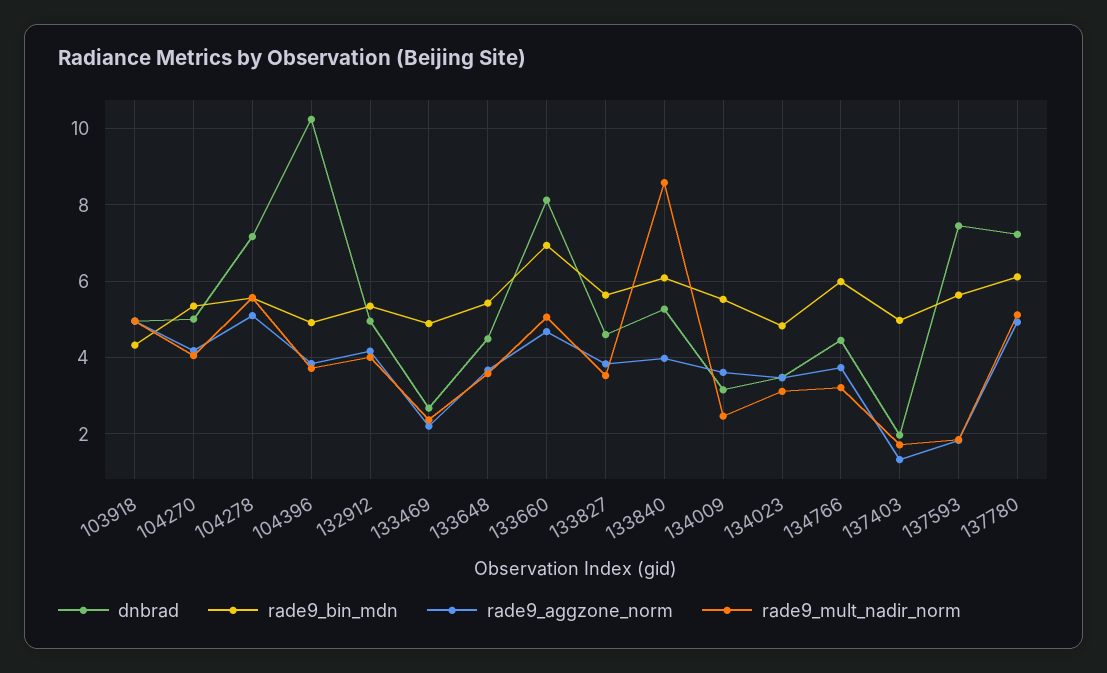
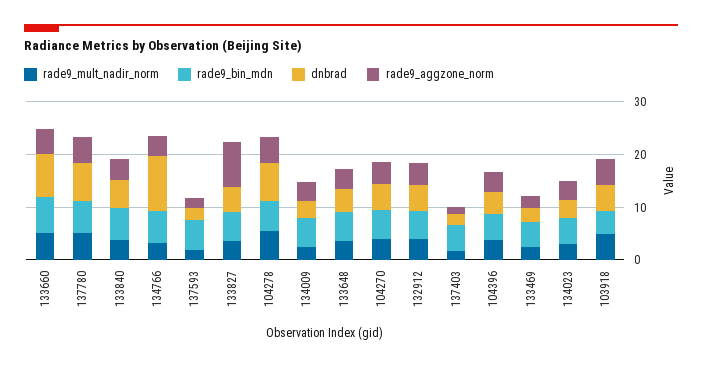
  {
    "dnbrad": {
      "103918": 5,
      "104270": 5,
      "104278": 7.2,
-     "104396": 10.2,
+     "104396": 4,
      "132912": 5,
      "133469": 2.6,
      "133648": 4.4,
      "133660": 8.2,
      "133827": 4.6,
      "133840": 5.2,
      "134009": 3.2,
      "134023": 3.4,
-     "134766": 4.4,
+     "134766": 10,
      "137403": 2,
-     "137593": 7.4,
+     "137593": 2,
      "137780": 7.2
    },
    "rade9_bin_mdn": {
      "103918": 4.4,
      "104270": 5.4,
      "104278": 5.6,
      "104396": 5,
      "132912": 5.4,
      "133469": 4.8,
      "133648": 5.4,
      "133660": 7,
      "133827": 5.6,
      "133840": 6,
      "134009": 5.6,
      "134023": 4.8,
      "134766": 6,
      "137403": 5,
      "137593": 5.6,
      "137780": 6.2
    },
    "rade9_aggzone_norm": {
      "103918": 5,
      "104270": 4.2,
      "104278": 5.2,
      "104396": 3.8,
      "132912": 4.2,
      "133469": 2.2,
      "133648": 3.6,
      "133660": 4.6,
-     "133827": 3.8,
+     "133827": 8,
      "133840": 4,
      "134009": 3.6,
      "134023": 3.4,
      "134766": 3.8,
      "137403": 1.4,
      "137593": 1.8,
      "137780": 5
    },
    "rade9_mult_nadir_norm": {
      "103918": 5,
      "104270": 4,
      "104278": 5.6,
      "104396": 3.8,
      "132912": 4,
      "133469": 2.4,
      "133648": 3.6,
      "133660": 5,
      "133827": 3.6,
-     "133840": 8.6,
+     "133840": 4,
      "134009": 2.4,
      "134023": 3.2,
      "134766": 3.2,
      "137403": 1.8,
      "137593": 1.8,
      "137780": 5.2
    }
  }

